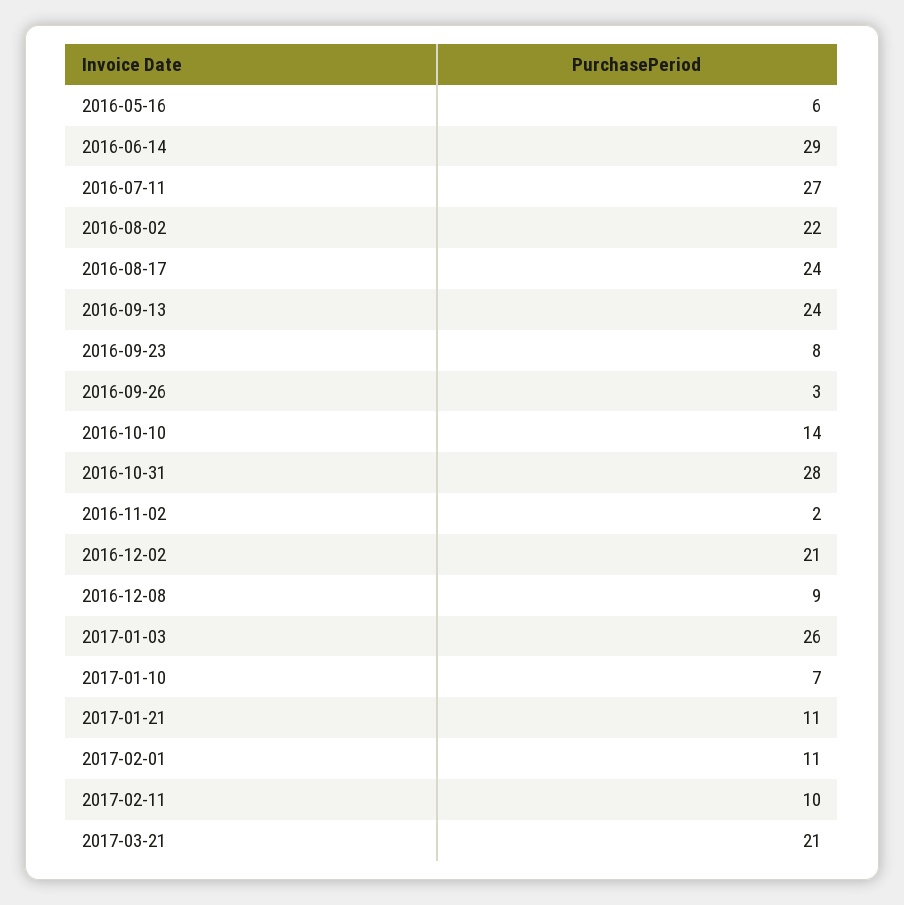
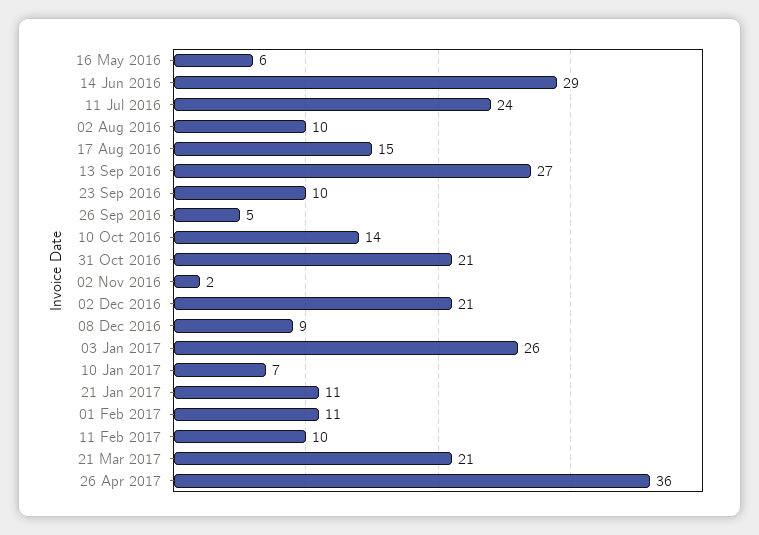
  {
    "2016-05-16": 6,
    "2016-06-14": 29,
-   "2016-07-11": 27,
+   "2016-07-11": 24,
-   "2016-08-02": 22,
+   "2016-08-02": 10,
-   "2016-08-17": 24,
+   "2016-08-17": 15,
-   "2016-09-13": 24,
+   "2016-09-13": 27,
-   "2016-09-23": 8,
+   "2016-09-23": 10,
-   "2016-09-26": 3,
+   "2016-09-26": 5,
    "2016-10-10": 14,
-   "2016-10-31": 28,
+   "2016-10-31": 21,
    "2016-11-02": 2,
    "2016-12-02": 21,
    "2016-12-08": 9,
    "2017-01-03": 26,
    "2017-01-10": 7,
    "2017-01-21": 11,
    "2017-02-01": 11,
    "2017-02-11": 10,
-   "2017-03-21": 21
+   "2017-03-21": 21,
+   "26 Apr 2017": 36
  }

